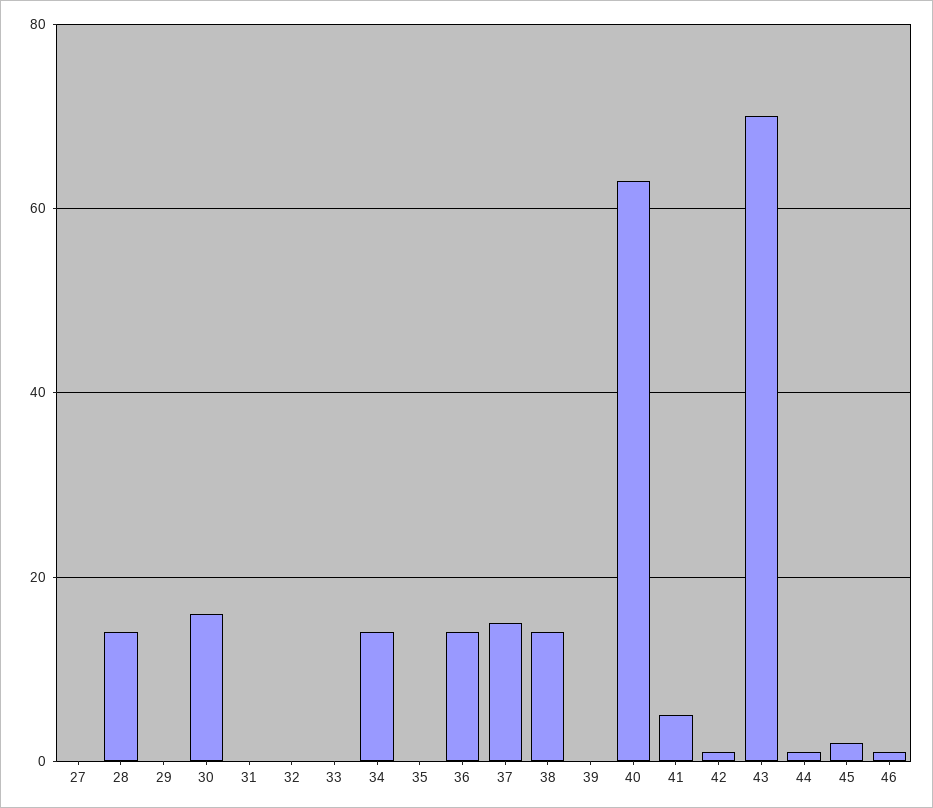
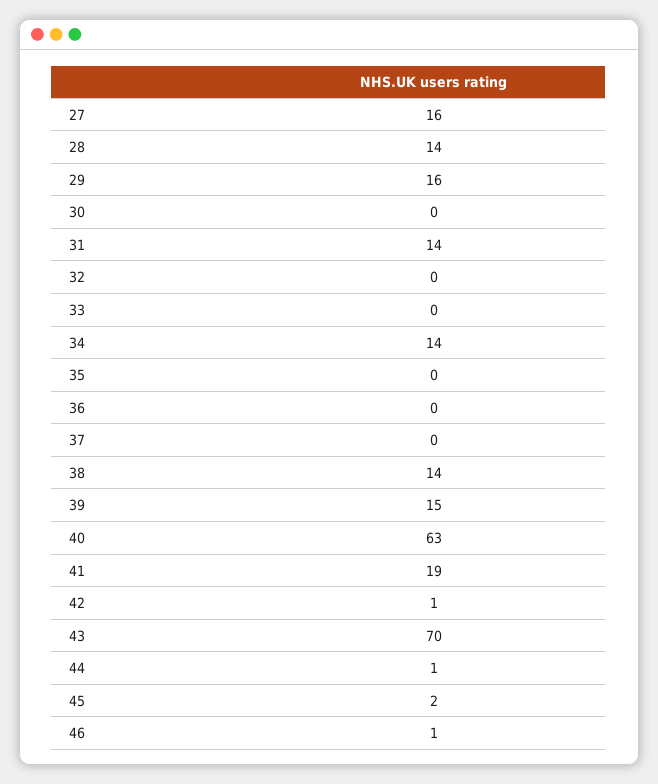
  {
-   "27": 0,
+   "27": 16,
    "28": 14,
-   "29": 0,
+   "29": 16,
-   "30": 15,
+   "30": 0,
-   "31": 0,
+   "31": 14,
    "32": 0,
    "33": 0,
    "34": 14,
    "35": 0,
-   "36": 15,
+   "36": 0,
-   "37": 15,
+   "37": 0,
    "38": 14,
-   "39": 0,
+   "39": 15,
    "40": 63,
-   "41": 5,
+   "41": 19,
    "42": 1,
    "43": 70,
    "44": 1,
    "45": 2,
    "46": 1
  }

